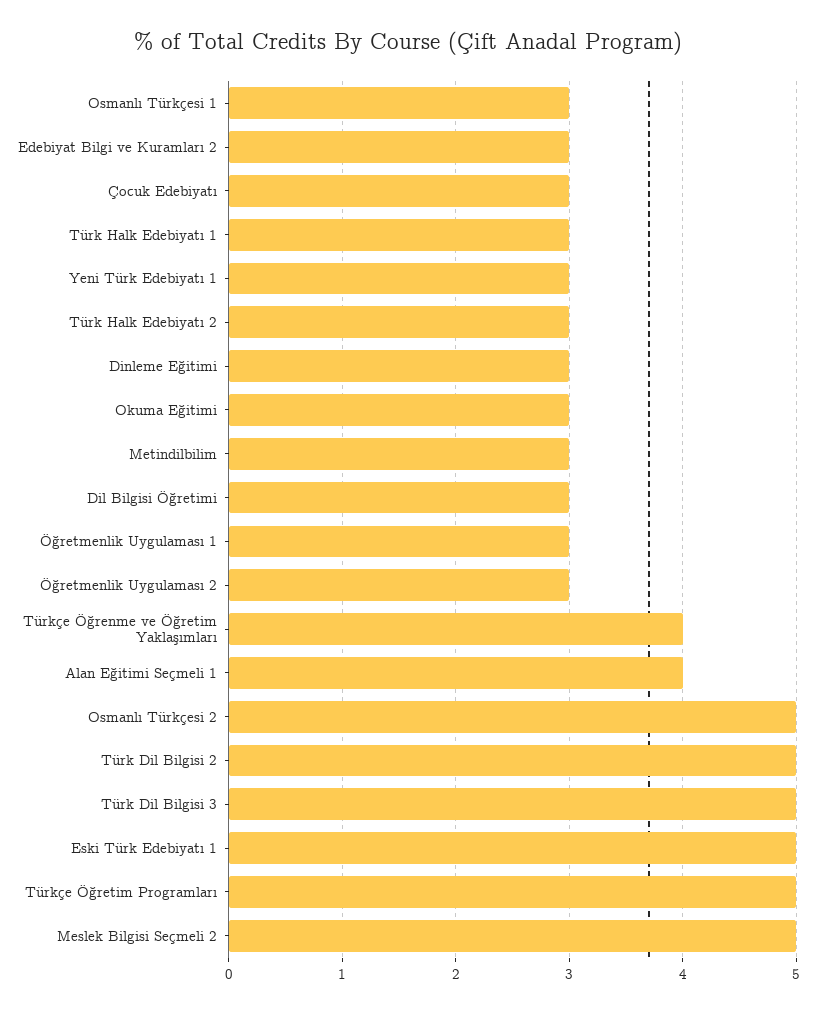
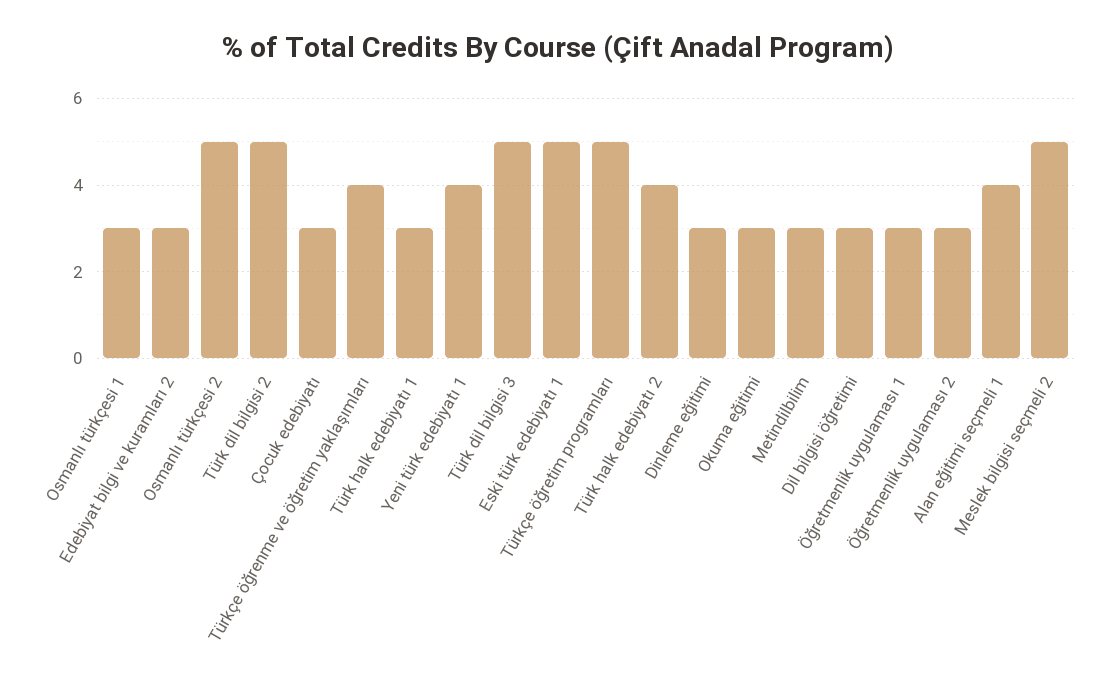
  {
    "Osmanlı Türkçesi 1": 3,
    "Edebiyat Bilgi ve Kuramları 2": 3,
    "Çocuk Edebiyatı": 3,
    "Türk Halk Edebiyatı 1": 3,
-   "Yeni Türk Edebiyatı 1": 3,
+   "Yeni Türk Edebiyatı 1": 4,
-   "Türk Halk Edebiyatı 2": 3,
+   "Türk Halk Edebiyatı 2": 4,
    "Dinleme Eğitimi": 3,
    "Okuma Eğitimi": 3,
    "Metindilbilim": 3,
    "Dil Bilgisi Öğretimi": 3,
    "Öğretmenlik Uygulaması 1": 3,
    "Öğretmenlik Uygulaması 2": 3,
    "Türkçe Öğrenme ve Öğretim Yaklaşımları": 4,
    "Alan Eğitimi Seçmeli 1": 4,
    "Osmanlı Türkçesi 2": 5,
    "Türk Dil Bilgisi 2": 5,
    "Türk Dil Bilgisi 3": 5,
    "Eski Türk Edebiyatı 1": 5,
    "Türkçe Öğretim Programları": 5,
    "Meslek Bilgisi Seçmeli 2": 5
  }

